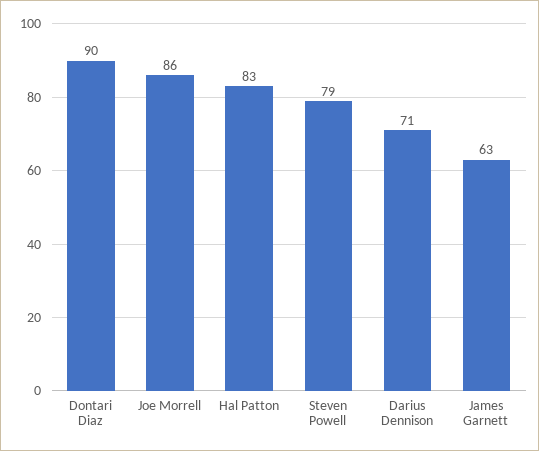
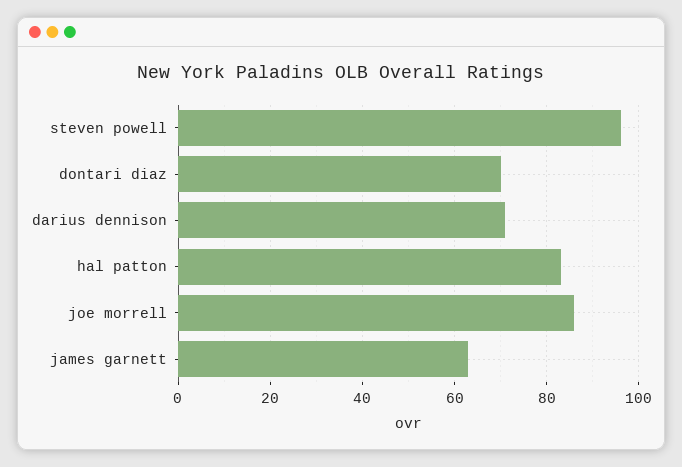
  {
-   "Dontari Diaz": 90,
+   "Dontari Diaz": 70,
    "Joe Morrell": 86,
    "Hal Patton": 83,
-   "Steven Powell": 79,
+   "Steven Powell": 95,
    "Darius Dennison": 71,
    "James Garnett": 63
  }

